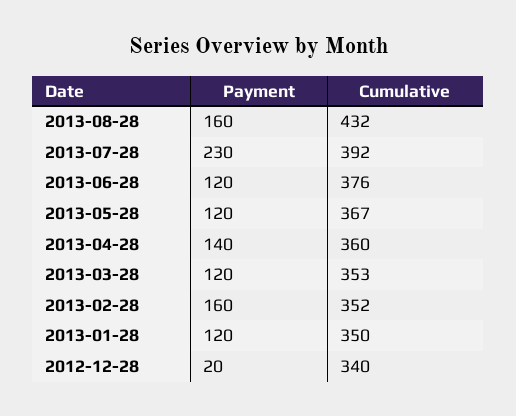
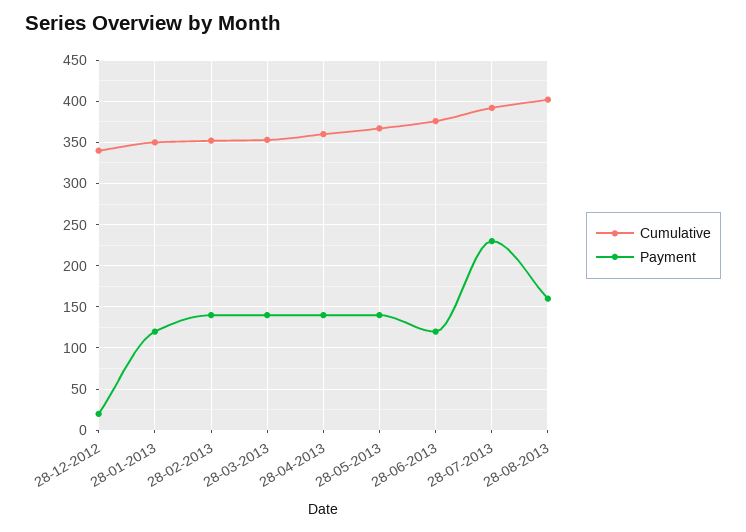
  {
    "Payment": {
      "2013-08-28": 160,
      "2013-07-28": 230,
      "2013-06-28": 120,
-     "2013-05-28": 120,
+     "2013-05-28": 140,
      "2013-04-28": 140,
-     "2013-03-28": 120,
+     "2013-03-28": 140,
-     "2013-02-28": 160,
+     "2013-02-28": 140,
      "2013-01-28": 120,
      "2012-12-28": 20
    },
    "Cumulative": {
-     "2013-08-28": 432,
+     "2013-08-28": 400,
      "2013-07-28": 392,
      "2013-06-28": 376,
      "2013-05-28": 367,
      "2013-04-28": 360,
      "2013-03-28": 353,
      "2013-02-28": 352,
      "2013-01-28": 350,
      "2012-12-28": 340
    }
  }

